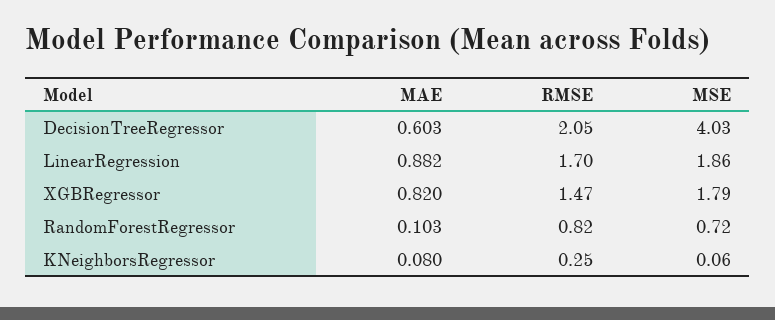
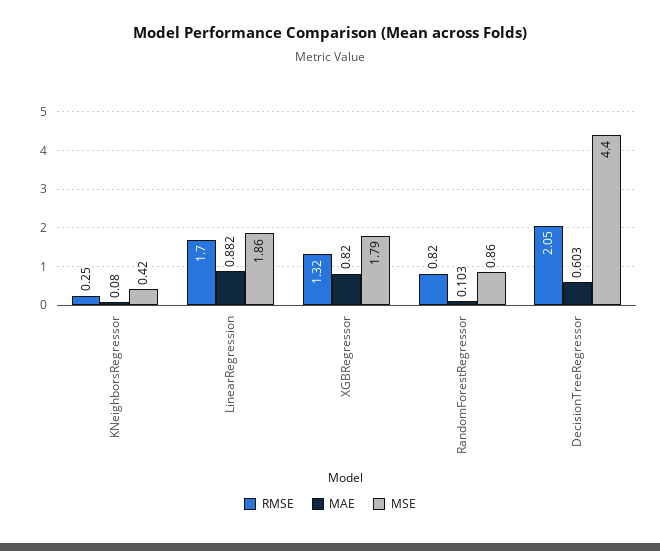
  {
    "MAE": {
      "DecisionTreeRegressor": 0.603,
      "LinearRegression": 0.882,
      "XGBRegressor": 0.82,
      "RandomForestRegressor": 0.103,
      "KNeighborsRegressor": 0.08
    },
    "RMSE": {
      "DecisionTreeRegressor": 2.05,
      "LinearRegression": 1.7,
-     "XGBRegressor": 1.47,
+     "XGBRegressor": 1.32,
      "RandomForestRegressor": 0.82,
      "KNeighborsRegressor": 0.25
    },
    "MSE": {
-     "DecisionTreeRegressor": 4.03,
+     "DecisionTreeRegressor": 4.4,
      "LinearRegression": 1.86,
      "XGBRegressor": 1.79,
-     "RandomForestRegressor": 0.72,
+     "RandomForestRegressor": 0.86,
-     "KNeighborsRegressor": 0.06
+     "KNeighborsRegressor": 0.42
    }
  }

